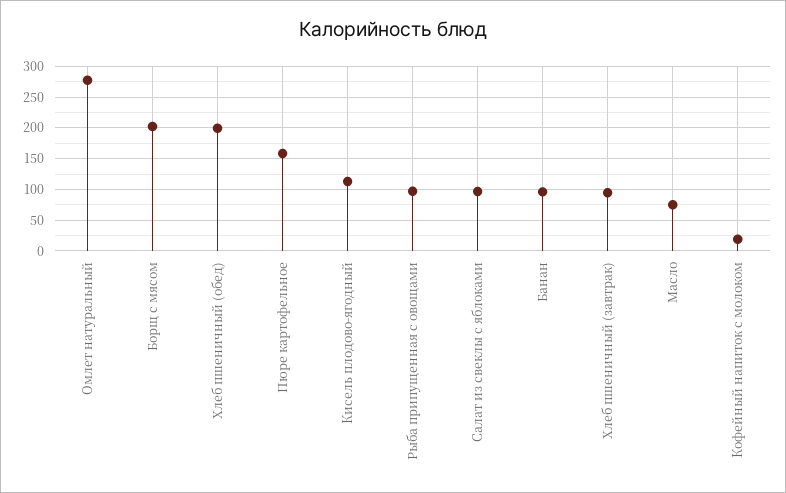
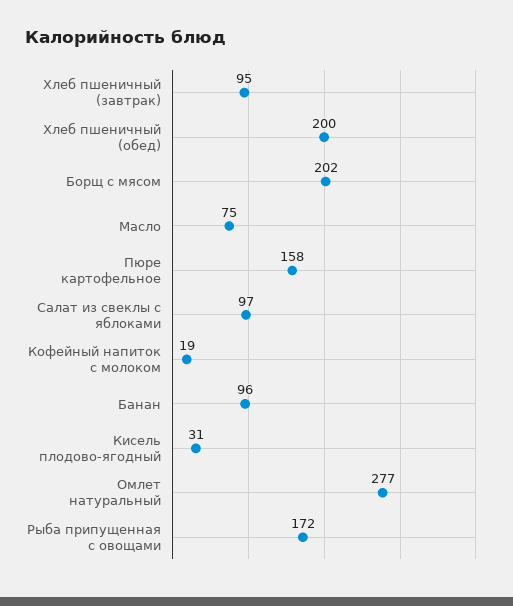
  {
    "Омлет натуральный": 277,
    "Борщ с мясом": 202,
    "Хлеб пшеничный (обед)": 200,
    "Пюре картофельное": 158,
-   "Кисель плодово-ягодный": 110,
+   "Кисель плодово-ягодный": 31,
-   "Рыба припущенная с овощами": 100,
+   "Рыба припущенная с овощами": 172,
    "Салат из свеклы с яблоками": 97,
    "Банан": 96,
    "Хлеб пшеничный (завтрак)": 95,
    "Масло": 75,
    "Кофейный напиток с молоком": 19
  }

